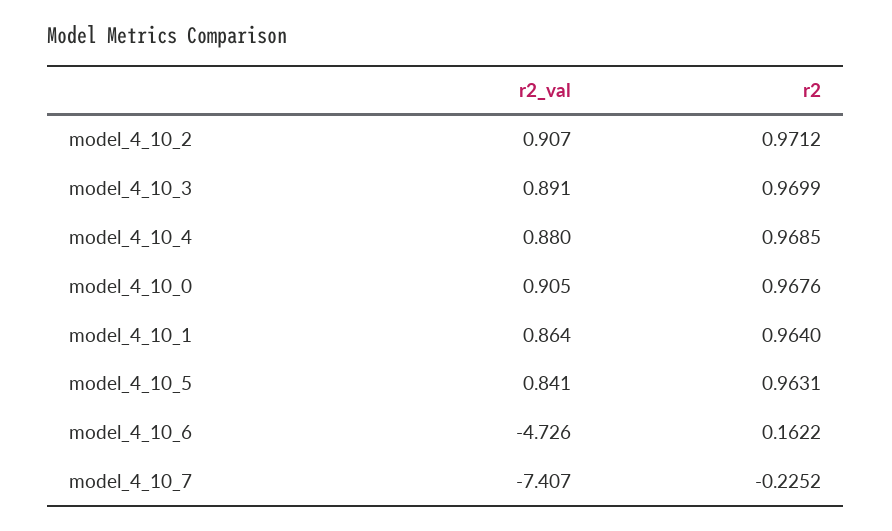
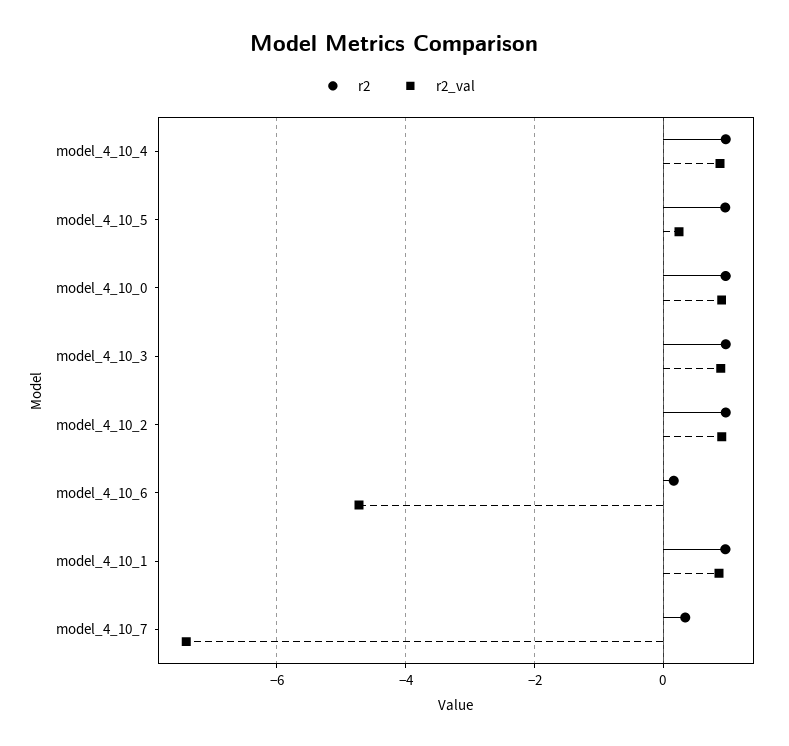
  {
    "r2_val": {
      "model_4_10_2": 0.907,
      "model_4_10_3": 0.891,
      "model_4_10_4": 0.88,
      "model_4_10_0": 0.905,
      "model_4_10_1": 0.864,
-     "model_4_10_5": 0.841,
+     "model_4_10_5": 0.2,
      "model_4_10_6": -4.726,
      "model_4_10_7": -7.407
    },
    "r2": {
      "model_4_10_2": 0.9712,
      "model_4_10_3": 0.9699,
      "model_4_10_4": 0.9685,
      "model_4_10_0": 0.9676,
      "model_4_10_1": 0.964,
      "model_4_10_5": 0.9631,
      "model_4_10_6": 0.1622,
-     "model_4_10_7": -0.2252
+     "model_4_10_7": 0.4
    }
  }

